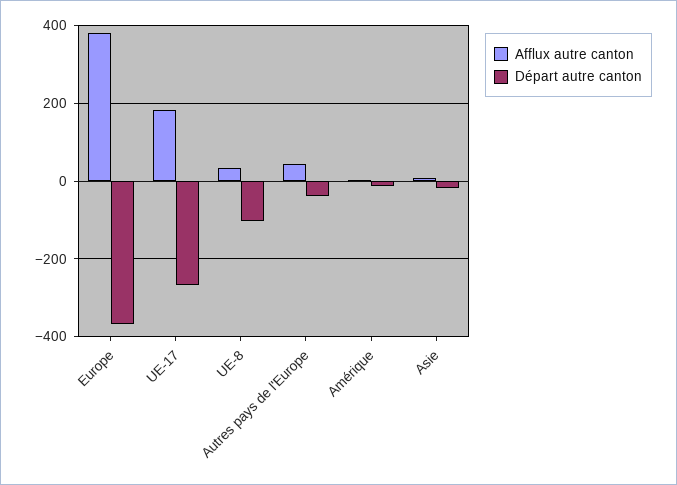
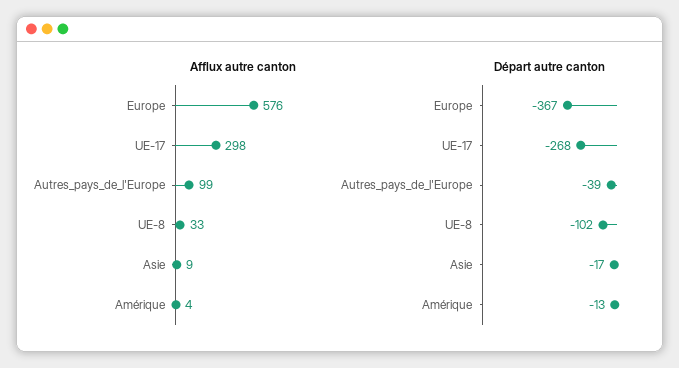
  {
    "Afflux autre canton": {
-     "Europe": 380,
+     "Europe": 576,
-     "UE-17": 180,
+     "UE-17": 298,
      "UE-8": 33,
-     "Autres pays de l'Europe": 40,
+     "Autres pays de l'Europe": 99,
      "Amérique": 4,
      "Asie": 9
    },
    "Départ autre canton": {
      "Europe": -367,
      "UE-17": -268,
      "UE-8": -102,
      "Autres pays de l'Europe": -39,
      "Amérique": -13,
      "Asie": -17
    }
  }

